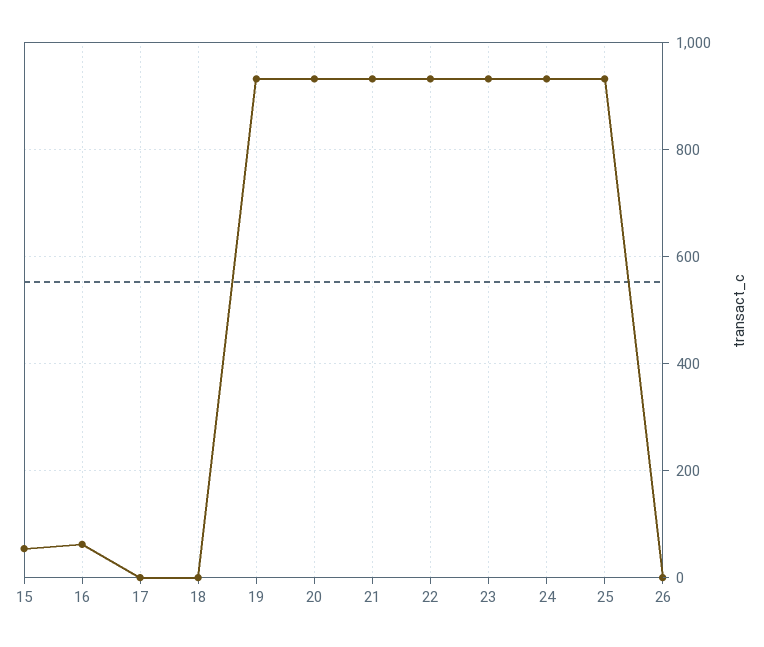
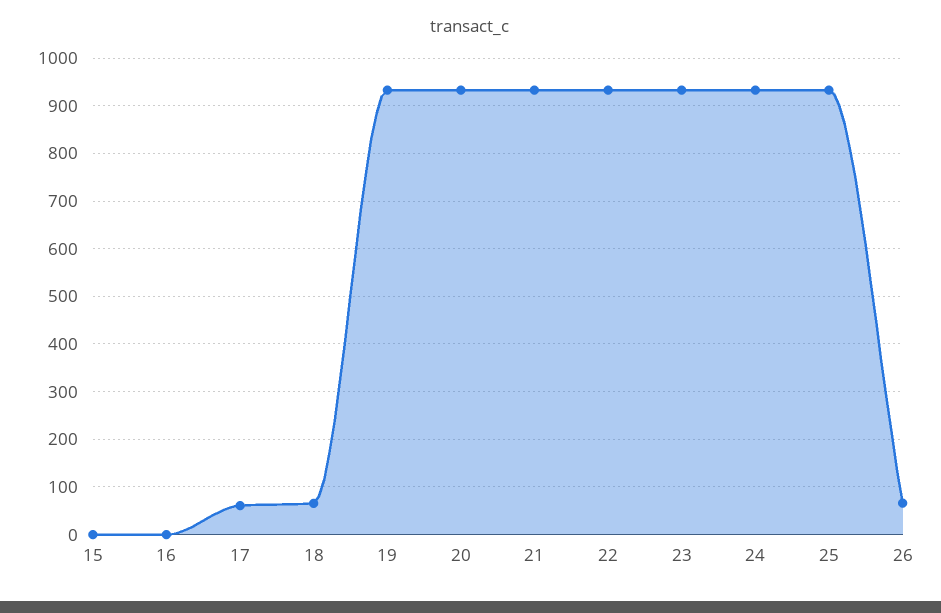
  {
-   "15": 60,
+   "15": 0,
-   "16": 60,
+   "16": 0,
-   "17": 0,
+   "17": 60,
-   "18": 0,
+   "18": 60,
    "19": 940,
    "20": 940,
    "21": 940,
    "22": 940,
    "23": 940,
    "24": 940,
    "25": 940,
-   "26": 0
+   "26": 60
  }

